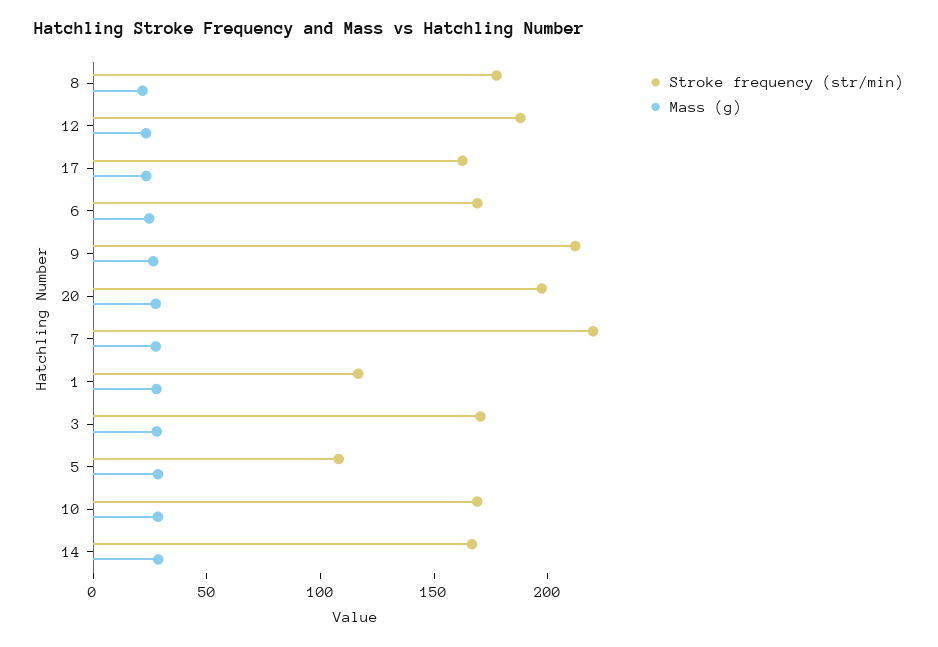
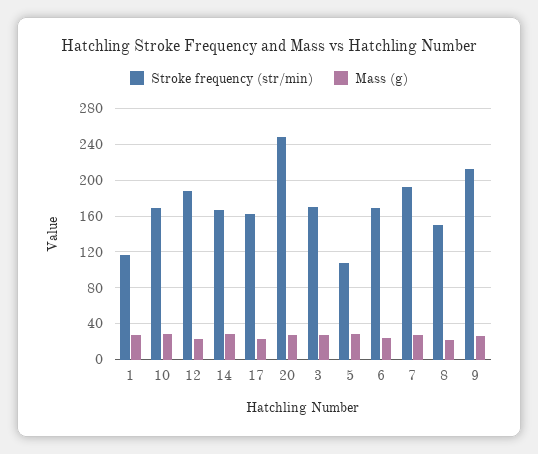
  {
    "Stroke frequency (str/min)": {
-     "8": 180,
+     "8": 150,
      "12": 190,
      "17": 160,
      "6": 170,
      "9": 210,
-     "20": 200,
+     "20": 250,
-     "7": 220,
+     "7": 190,
      "1": 120,
      "3": 170,
      "5": 110,
      "10": 170,
      "14": 170
    },
    "Mass (g)": {
      "8": 20,
      "12": 20,
      "17": 20,
      "6": 20,
      "9": 30,
      "20": 30,
      "7": 30,
      "1": 30,
      "3": 30,
      "5": 30,
      "10": 30,
      "14": 30
    }
  }

